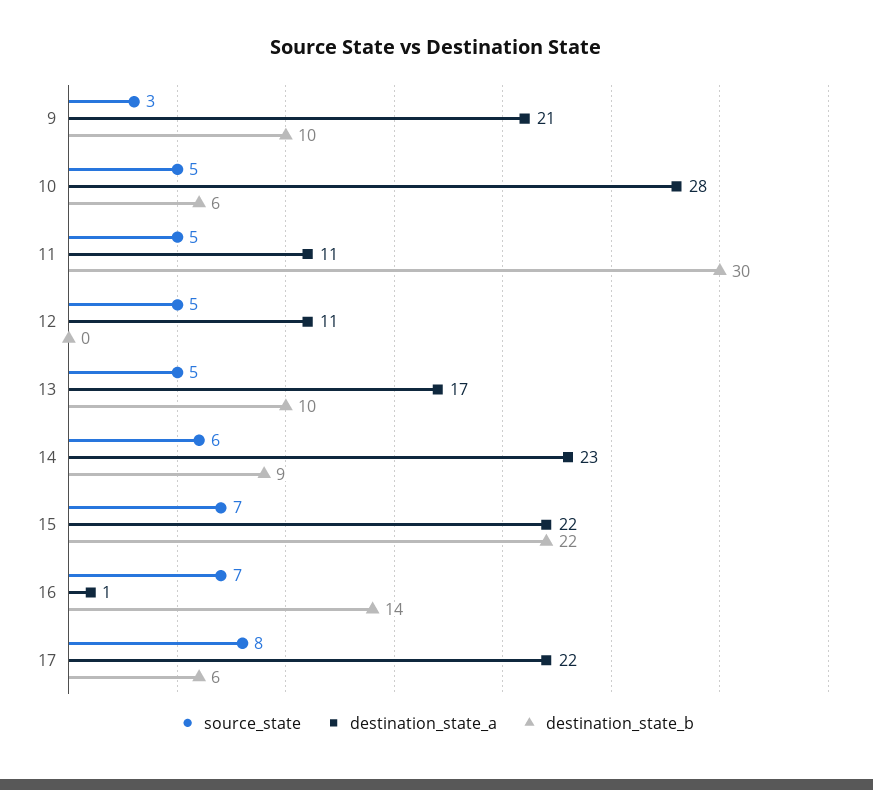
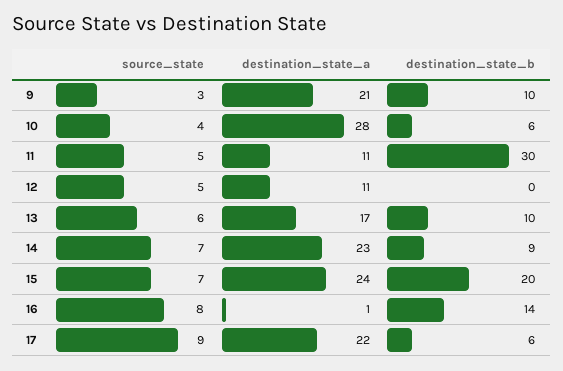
  {
    "source_state": {
      "9": 3,
-     "10": 5,
+     "10": 4,
      "11": 5,
      "12": 5,
-     "13": 5,
+     "13": 6,
-     "14": 6,
+     "14": 7,
      "15": 7,
-     "16": 7,
+     "16": 8,
-     "17": 8
+     "17": 9
    },
    "destination_state_a": {
      "9": 21,
      "10": 28,
      "11": 11,
      "12": 11,
      "13": 17,
      "14": 23,
-     "15": 22,
+     "15": 24,
      "16": 1,
      "17": 22
    },
    "destination_state_b": {
      "9": 10,
      "10": 6,
      "11": 30,
      "12": 0,
      "13": 10,
      "14": 9,
-     "15": 22,
+     "15": 20,
      "16": 14,
      "17": 6
    }
  }

